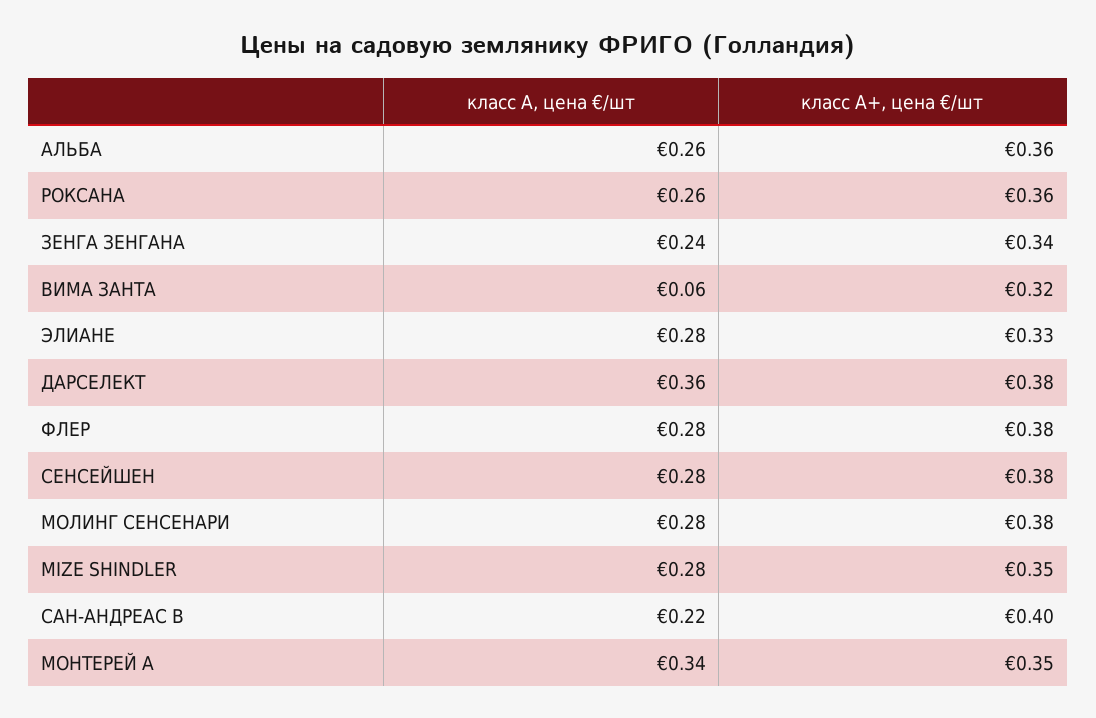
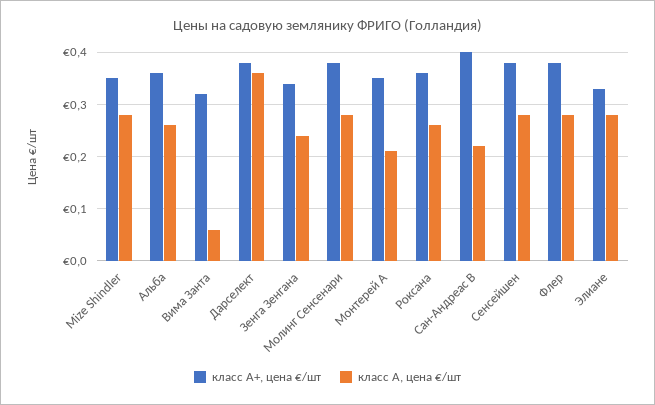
  {
    "класс А, цена €/шт": {
      "АЛЬБА": 0.26,
      "РОКСАНА": 0.26,
      "ЗЕНГА ЗЕНГАНА": 0.24,
      "ВИМА ЗАНТА": 0.06,
      "ЭЛИАНЕ": 0.28,
      "ДАРСЕЛЕКТ": 0.36,
      "ФЛЕР": 0.28,
      "СЕНСЕЙШЕН": 0.28,
      "МОЛИНГ СЕНСЕНАРИ": 0.28,
      "MIZE SHINDLER": 0.28,
      "САН-АНДРЕАС В": 0.22,
-     "МОНТЕРЕЙ А": 0.34
+     "МОНТЕРЕЙ А": 0.2
    },
    "класс А+, цена €/шт": {
      "АЛЬБА": 0.36,
      "РОКСАНА": 0.36,
      "ЗЕНГА ЗЕНГАНА": 0.34,
      "ВИМА ЗАНТА": 0.32,
      "ЭЛИАНЕ": 0.33,
      "ДАРСЕЛЕКТ": 0.38,
      "ФЛЕР": 0.38,
      "СЕНСЕЙШЕН": 0.38,
      "МОЛИНГ СЕНСЕНАРИ": 0.38,
      "MIZE SHINDLER": 0.35,
      "САН-АНДРЕАС В": 0.4,
      "МОНТЕРЕЙ А": 0.35
    }
  }

